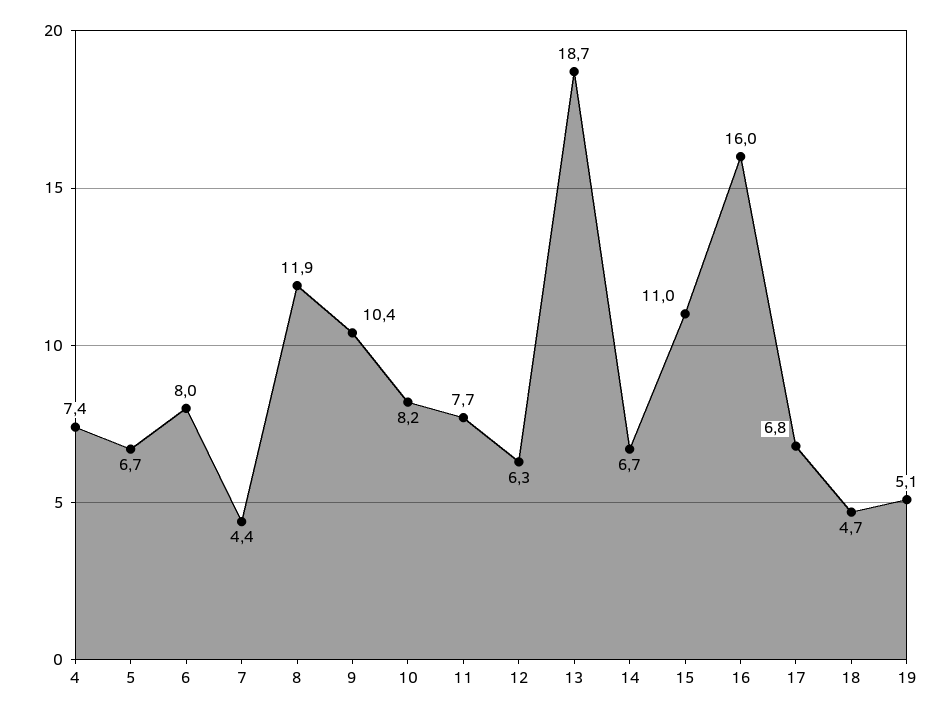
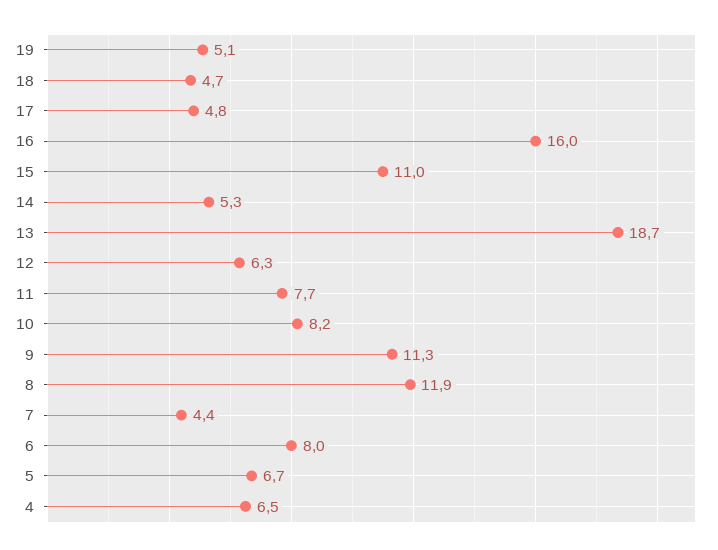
  {
-   "4": 7.4,
+   "4": 6.5,
    "5": 6.7,
    "6": 8,
    "7": 4.4,
    "8": 11.9,
-   "9": 10.4,
+   "9": 11.3,
    "10": 8.2,
    "11": 7.7,
    "12": 6.3,
    "13": 18.7,
-   "14": 6.7,
+   "14": 5.3,
    "15": 11,
    "16": 16,
-   "17": 6.8,
+   "17": 4.8,
    "18": 4.7,
    "19": 5.1
  }

